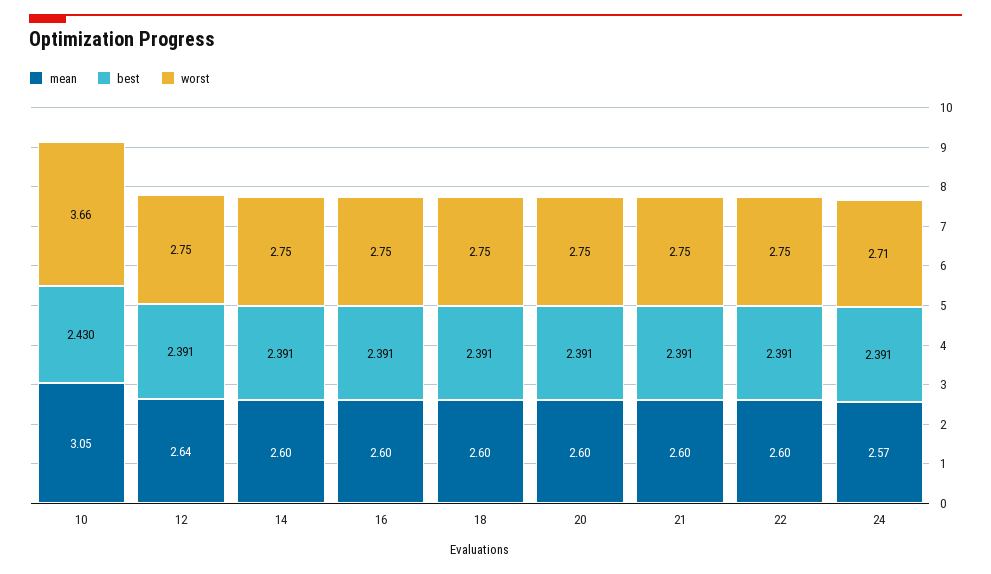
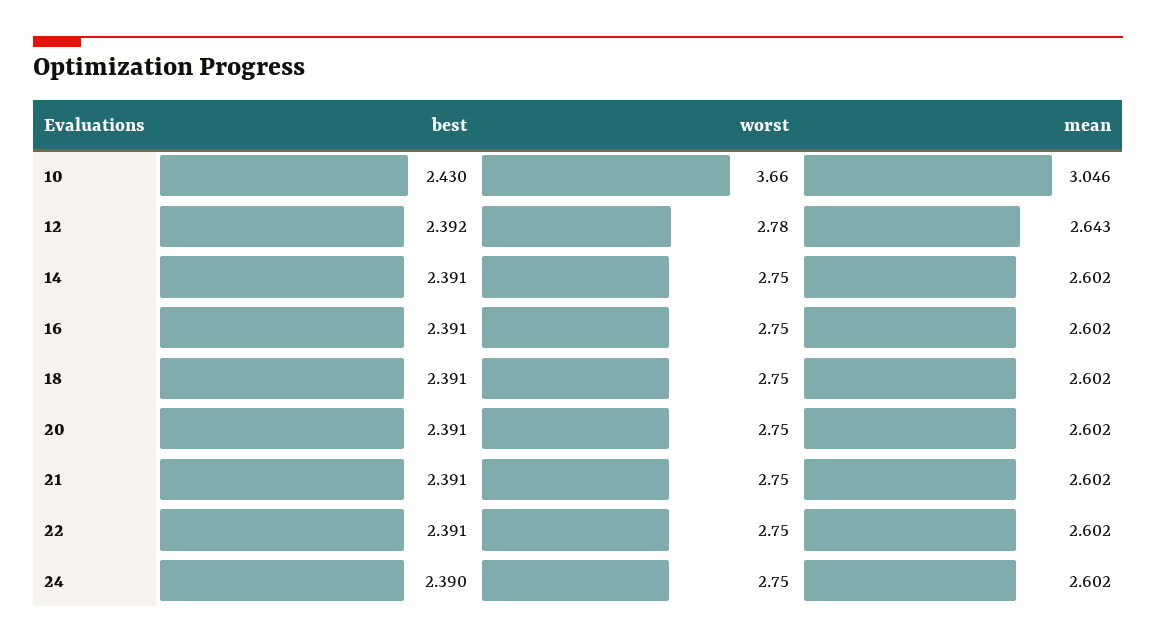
  {
    "mean": {
      "10": 3.046,
      "12": 2.643,
      "14": 2.602,
      "16": 2.602,
      "18": 2.602,
      "20": 2.602,
      "21": 2.602,
      "22": 2.602,
-     "24": 2.57
+     "24": 2.602
    },
    "best": {
      "10": 2.43,
-     "12": 2.391,
+     "12": 2.392,
      "14": 2.391,
      "16": 2.391,
      "18": 2.391,
      "20": 2.391,
      "21": 2.391,
      "22": 2.391,
-     "24": 2.391
+     "24": 2.39
    },
    "worst": {
      "10": 3.66,
-     "12": 2.75,
+     "12": 2.78,
      "14": 2.75,
      "16": 2.75,
      "18": 2.75,
      "20": 2.75,
      "21": 2.75,
      "22": 2.75,
-     "24": 2.71
+     "24": 2.75
    }
  }

